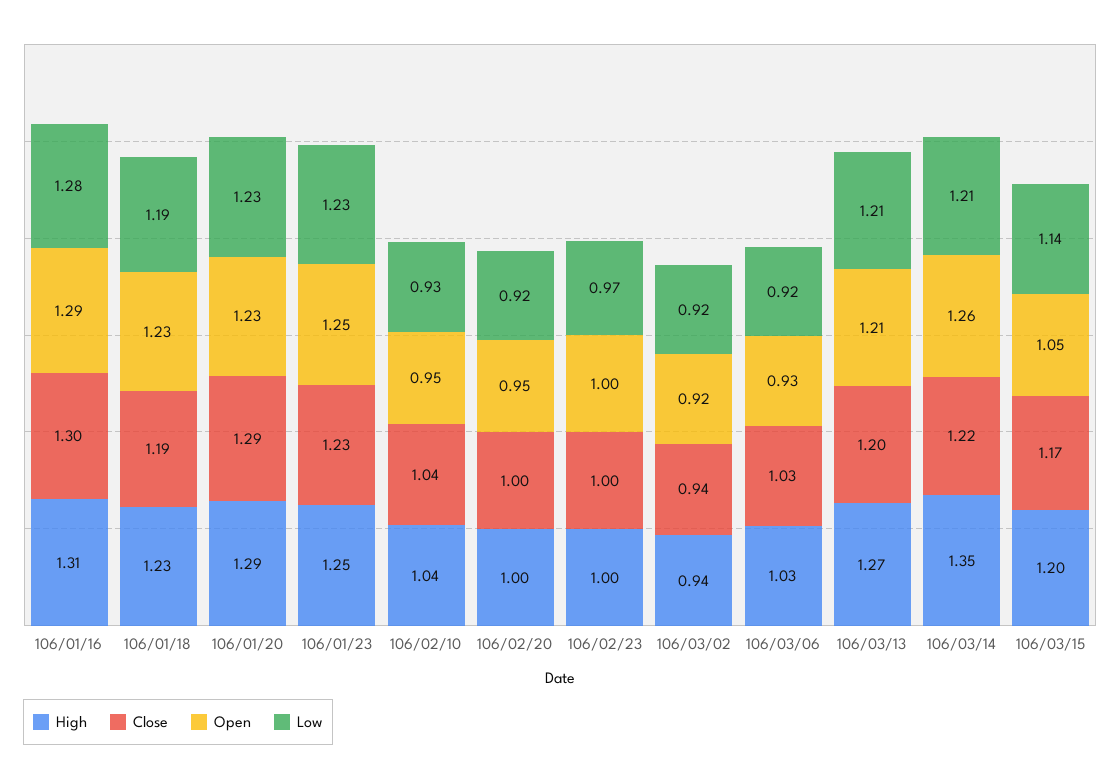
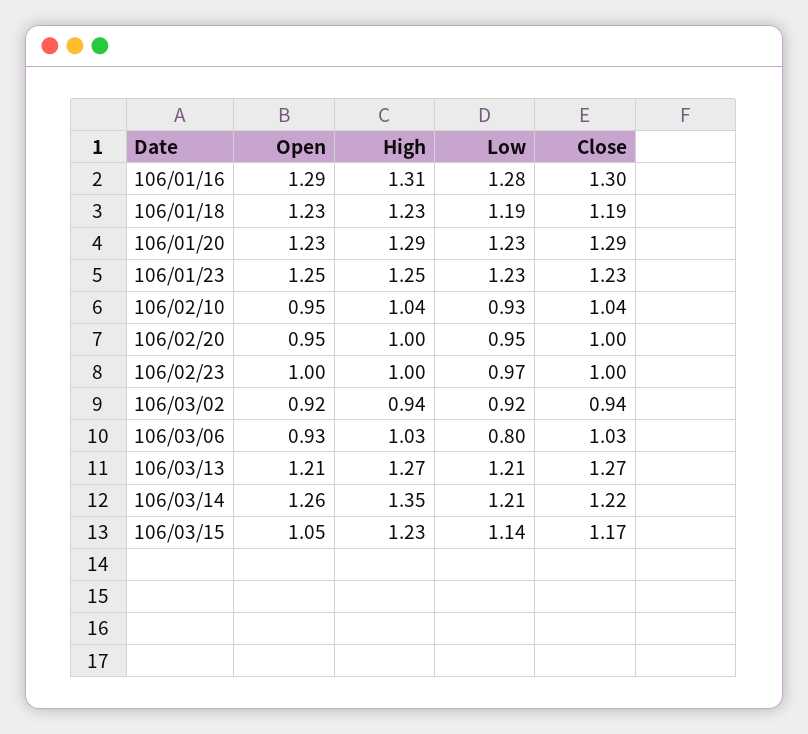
  {
    "High": {
      "106/01/16": 1.31,
      "106/01/18": 1.23,
      "106/01/20": 1.29,
      "106/01/23": 1.25,
      "106/02/10": 1.04,
      "106/02/20": 1,
      "106/02/23": 1,
      "106/03/02": 0.94,
      "106/03/06": 1.03,
      "106/03/13": 1.27,
      "106/03/14": 1.35,
-     "106/03/15": 1.2
+     "106/03/15": 1.23
    },
    "Close": {
      "106/01/16": 1.3,
      "106/01/18": 1.19,
      "106/01/20": 1.29,
      "106/01/23": 1.23,
      "106/02/10": 1.04,
      "106/02/20": 1,
      "106/02/23": 1,
      "106/03/02": 0.94,
      "106/03/06": 1.03,
-     "106/03/13": 1.2,
+     "106/03/13": 1.27,
      "106/03/14": 1.22,
      "106/03/15": 1.17
    },
    "Open": {
      "106/01/16": 1.29,
      "106/01/18": 1.23,
      "106/01/20": 1.23,
      "106/01/23": 1.25,
      "106/02/10": 0.95,
      "106/02/20": 0.95,
      "106/02/23": 1,
      "106/03/02": 0.92,
      "106/03/06": 0.93,
      "106/03/13": 1.21,
      "106/03/14": 1.26,
      "106/03/15": 1.05
    },
    "Low": {
      "106/01/16": 1.28,
      "106/01/18": 1.19,
      "106/01/20": 1.23,
      "106/01/23": 1.23,
      "106/02/10": 0.93,
-     "106/02/20": 0.92,
+     "106/02/20": 0.95,
      "106/02/23": 0.97,
      "106/03/02": 0.92,
-     "106/03/06": 0.92,
+     "106/03/06": 0.8,
      "106/03/13": 1.21,
      "106/03/14": 1.21,
      "106/03/15": 1.14
    }
  }

